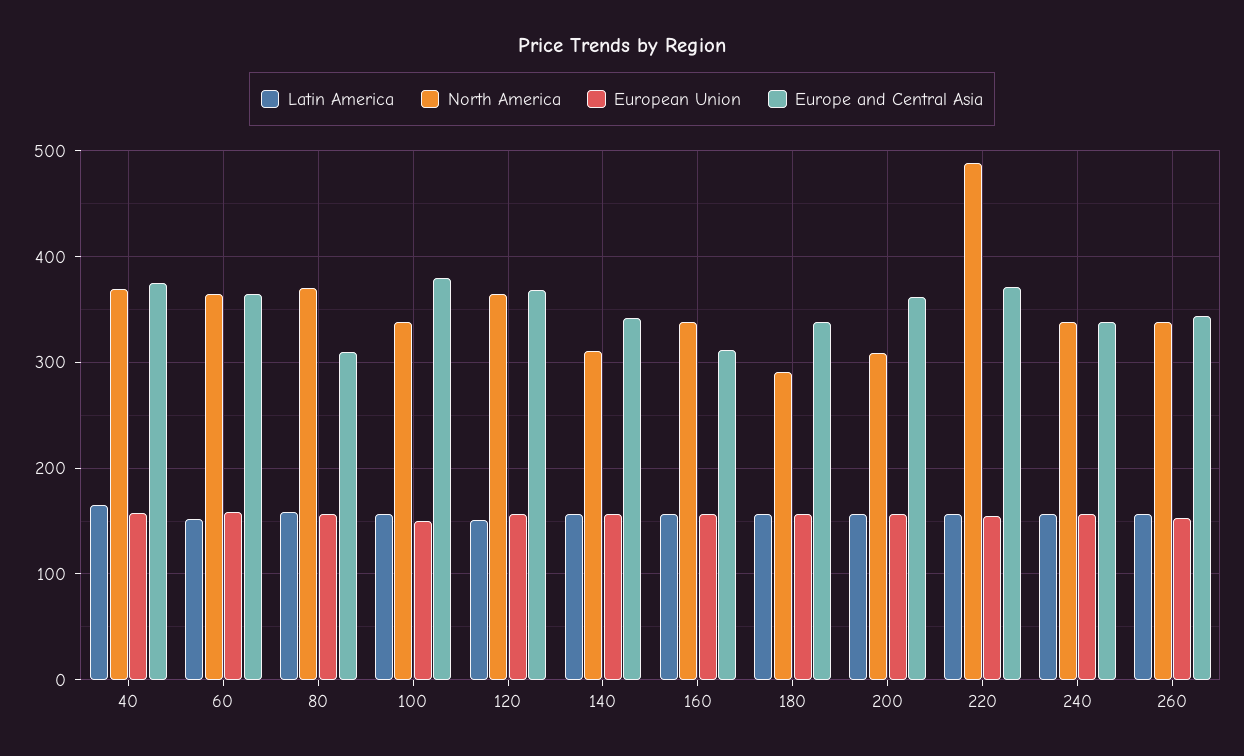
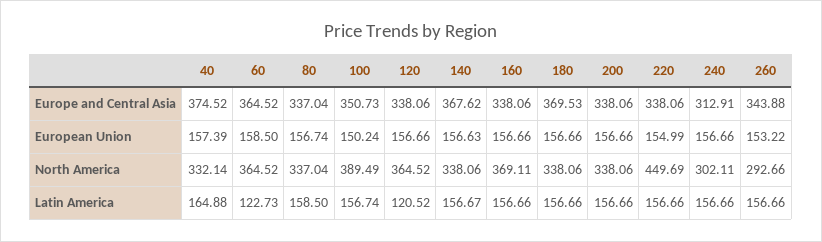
  {
    "Latin America": {
      "40": 164.88,
-     "60": 150,
+     "60": 122.73,
      "80": 158.5,
      "100": 156.74,
-     "120": 150,
+     "120": 120.52,
      "140": 156.67,
      "160": 156.66,
      "180": 156.66,
      "200": 156.66,
      "220": 156.66,
      "240": 156.66,
      "260": 156.66
    },
    "North America": {
-     "40": 370,
+     "40": 332.14,
      "60": 364.52,
-     "80": 370,
+     "80": 337.04,
-     "100": 340,
+     "100": 389.49,
      "120": 364.52,
-     "140": 310,
+     "140": 338.06,
-     "160": 340,
+     "160": 369.11,
-     "180": 290,
+     "180": 338.06,
-     "200": 310,
+     "200": 338.06,
-     "220": 490,
+     "220": 449.69,
-     "240": 340,
+     "240": 302.11,
-     "260": 340
+     "260": 292.66
    },
    "European Union": {
      "40": 157.39,
      "60": 158.5,
      "80": 156.74,
      "100": 150.24,
      "120": 156.66,
      "140": 156.63,
      "160": 156.66,
      "180": 156.66,
      "200": 156.66,
      "220": 154.99,
      "240": 156.66,
      "260": 153.22
    },
    "Europe and Central Asia": {
      "40": 374.52,
      "60": 364.52,
-     "80": 310,
+     "80": 337.04,
-     "100": 380,
+     "100": 350.73,
-     "120": 370,
+     "120": 338.06,
-     "140": 340,
+     "140": 367.62,
-     "160": 310,
+     "160": 338.06,
-     "180": 340,
+     "180": 369.53,
-     "200": 360,
+     "200": 338.06,
-     "220": 370,
+     "220": 338.06,
-     "240": 340,
+     "240": 312.91,
      "260": 343.88
    }
  }

